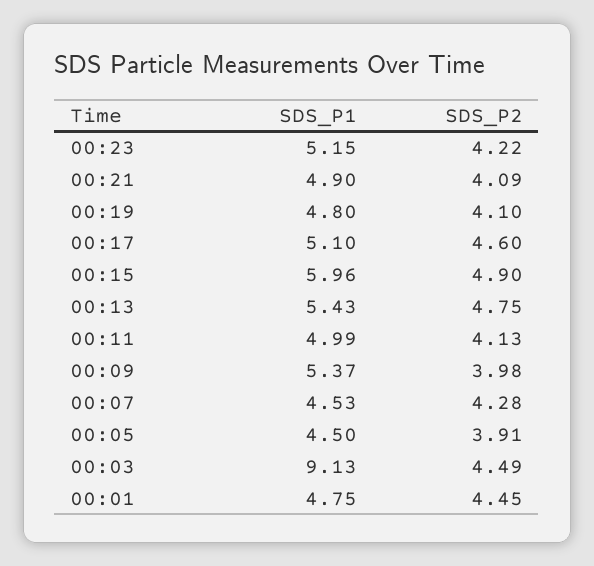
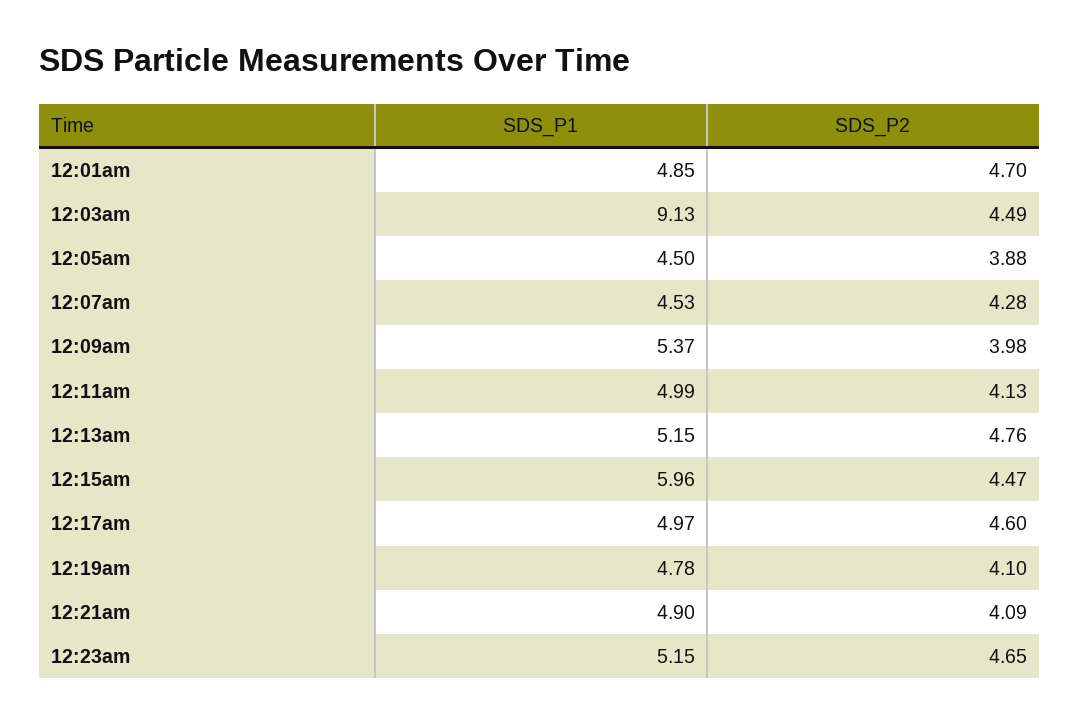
  {
    "SDS_P1": {
      "00:23": 5.15,
      "00:21": 4.9,
-     "00:19": 4.8,
+     "00:19": 4.78,
-     "00:17": 5.1,
+     "00:17": 4.97,
      "00:15": 5.96,
-     "00:13": 5.43,
+     "00:13": 5.15,
      "00:11": 4.99,
      "00:09": 5.37,
      "00:07": 4.53,
      "00:05": 4.5,
      "00:03": 9.13,
-     "00:01": 4.75
+     "00:01": 4.85
    },
    "SDS_P2": {
-     "00:23": 4.22,
+     "00:23": 4.65,
      "00:21": 4.09,
      "00:19": 4.1,
      "00:17": 4.6,
-     "00:15": 4.9,
+     "00:15": 4.47,
-     "00:13": 4.75,
+     "00:13": 4.76,
      "00:11": 4.13,
      "00:09": 3.98,
      "00:07": 4.28,
-     "00:05": 3.91,
+     "00:05": 3.88,
      "00:03": 4.49,
-     "00:01": 4.45
+     "00:01": 4.7
    }
  }

